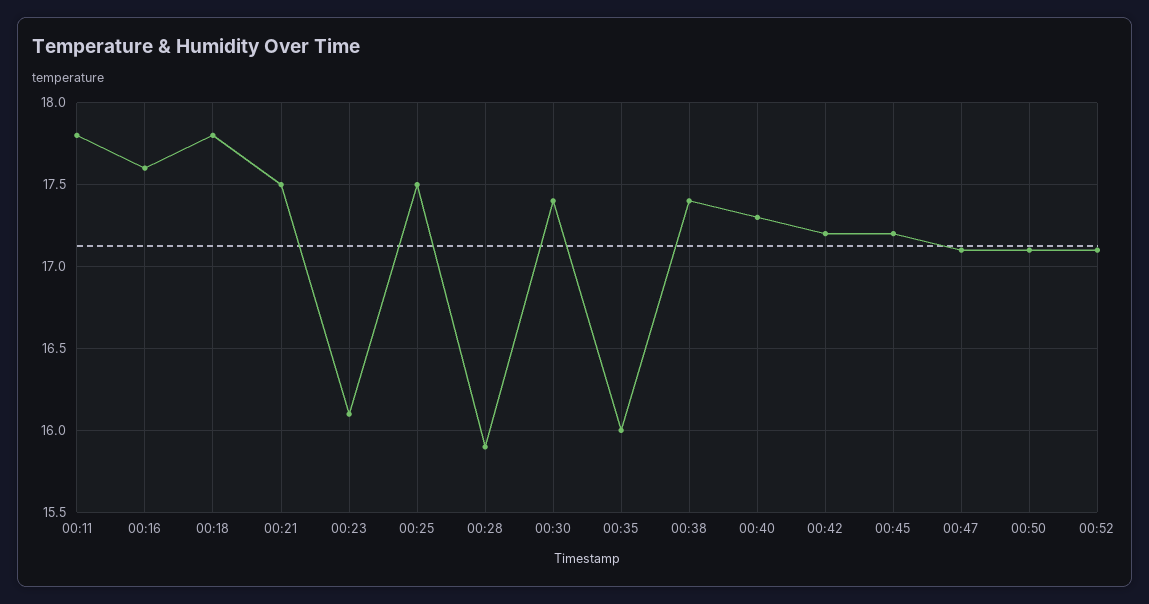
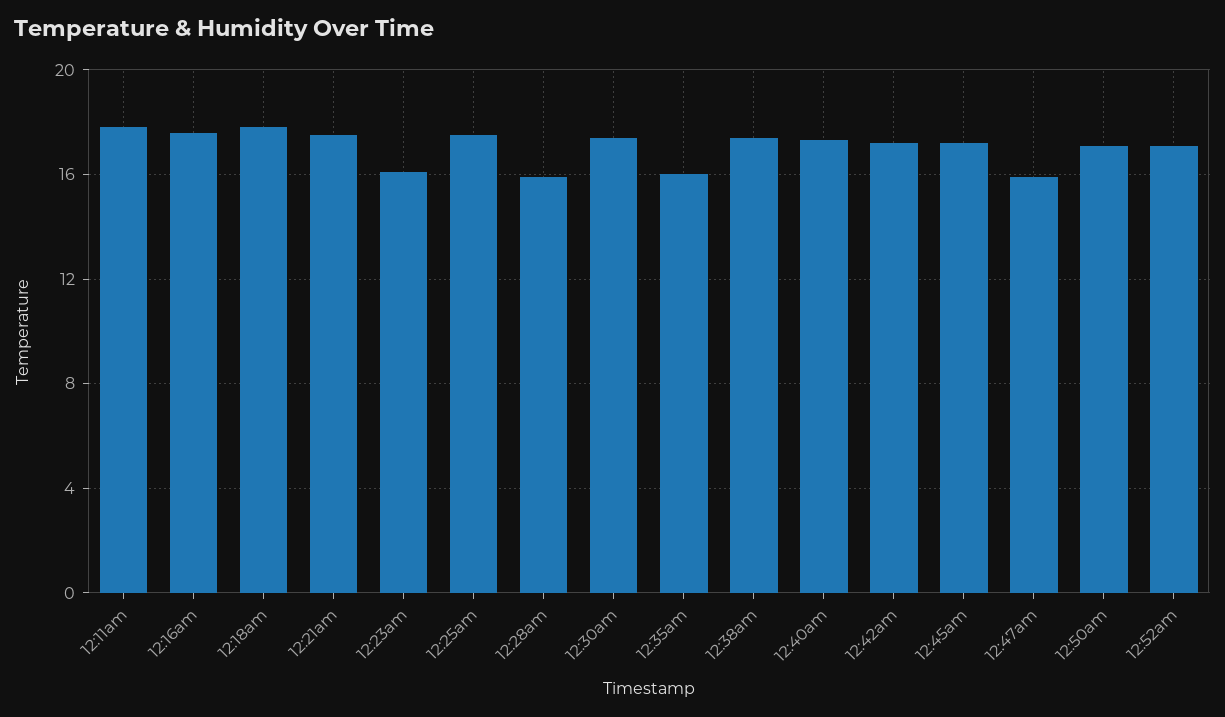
  {
    "00:11": 17.8,
    "00:16": 17.6,
    "00:18": 17.8,
    "00:21": 17.5,
    "00:23": 16.1,
    "00:25": 17.5,
    "00:28": 15.9,
    "00:30": 17.4,
    "00:35": 16,
    "00:38": 17.4,
    "00:40": 17.3,
    "00:42": 17.2,
    "00:45": 17.2,
-   "00:47": 17.1,
+   "00:47": 16,
    "00:50": 17.1,
    "00:52": 17.1
  }

